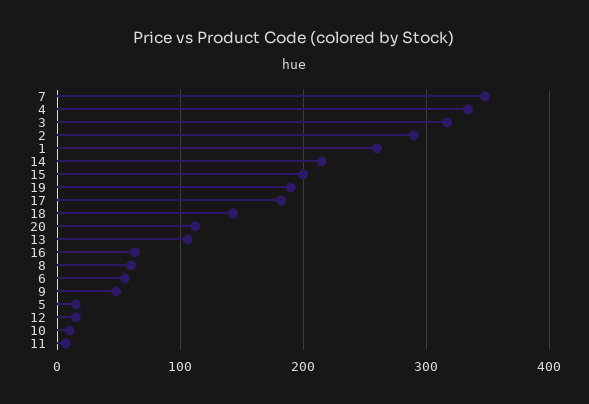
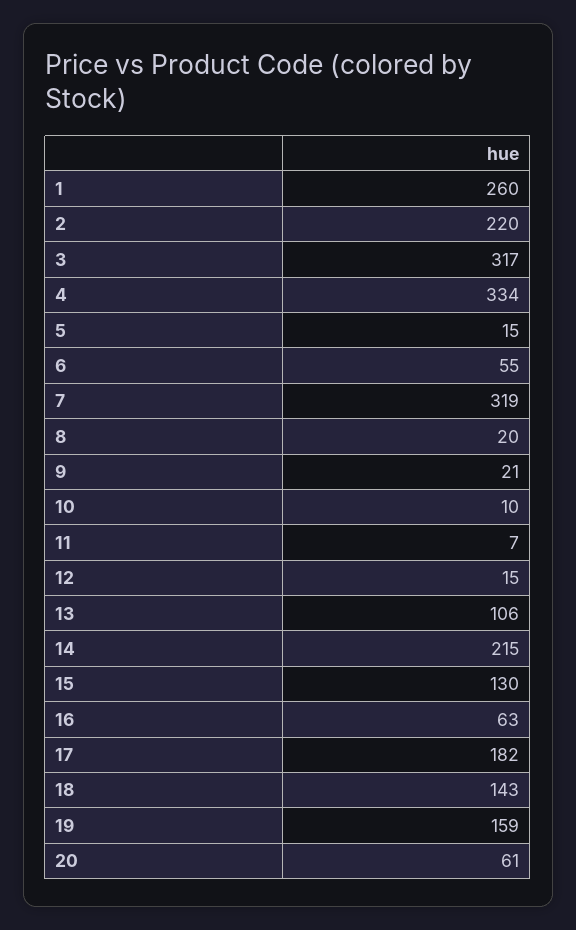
  {
-   "7": 350,
+   "7": 319,
    "4": 334,
    "3": 317,
-   "2": 290,
+   "2": 220,
    "1": 260,
    "14": 215,
-   "15": 200,
+   "15": 130,
-   "19": 190,
+   "19": 159,
    "17": 182,
    "18": 143,
-   "20": 110,
+   "20": 61,
    "13": 106,
    "16": 63,
-   "8": 60,
+   "8": 20,
    "6": 55,
-   "9": 50,
+   "9": 21,
    "5": 15,
    "12": 15,
    "10": 10,
    "11": 7
  }

